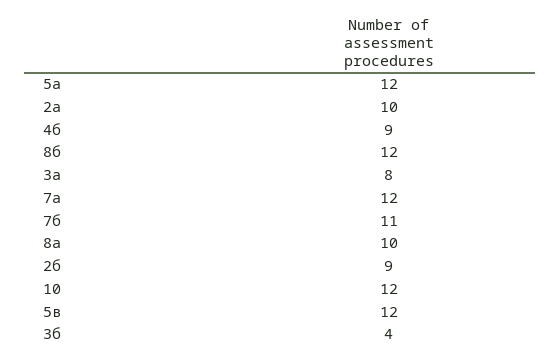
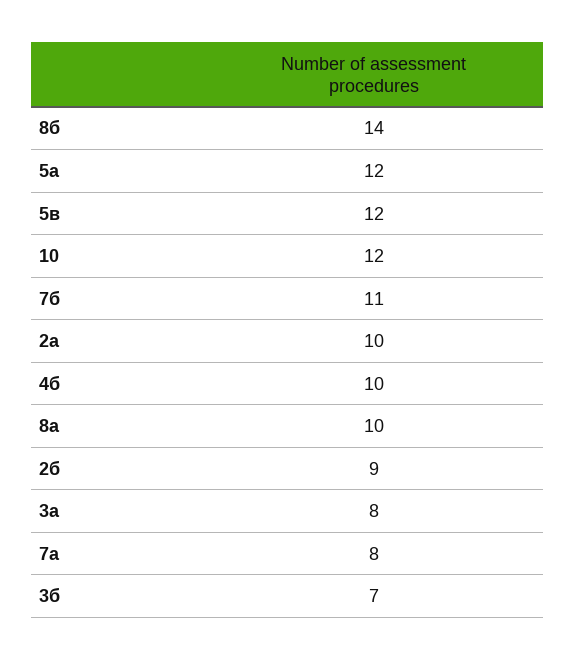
  {
    "5а": 12,
    "2а": 10,
-   "4б": 9,
+   "4б": 10,
-   "8б": 12,
+   "8б": 14,
    "3а": 8,
-   "7а": 12,
+   "7а": 8,
    "7б": 11,
    "8а": 10,
    "2б": 9,
    "10": 12,
    "5в": 12,
-   "3б": 4
+   "3б": 7
  }

